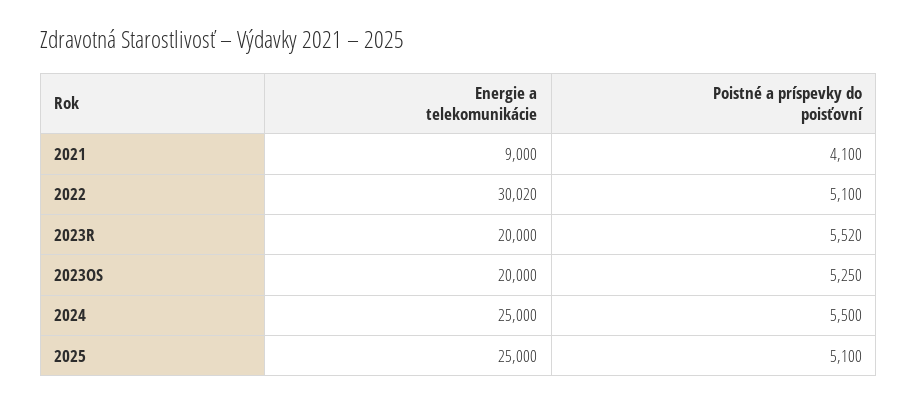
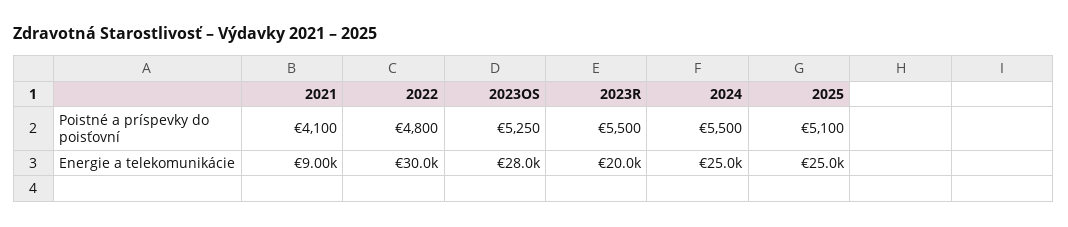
  {
    "Energie a telekomunikácie": {
      "2021": 9000,
      "2022": 30020,
      "2023R": 20000,
-     "2023OS": 20000,
+     "2023OS": 28000,
      "2024": 25000,
      "2025": 25000
    },
    "Poistné a príspevky do poisťovní": {
      "2021": 4100,
-     "2022": 5100,
+     "2022": 4800,
-     "2023R": 5520,
+     "2023R": 5500,
      "2023OS": 5250,
      "2024": 5500,
      "2025": 5100
    }
  }

